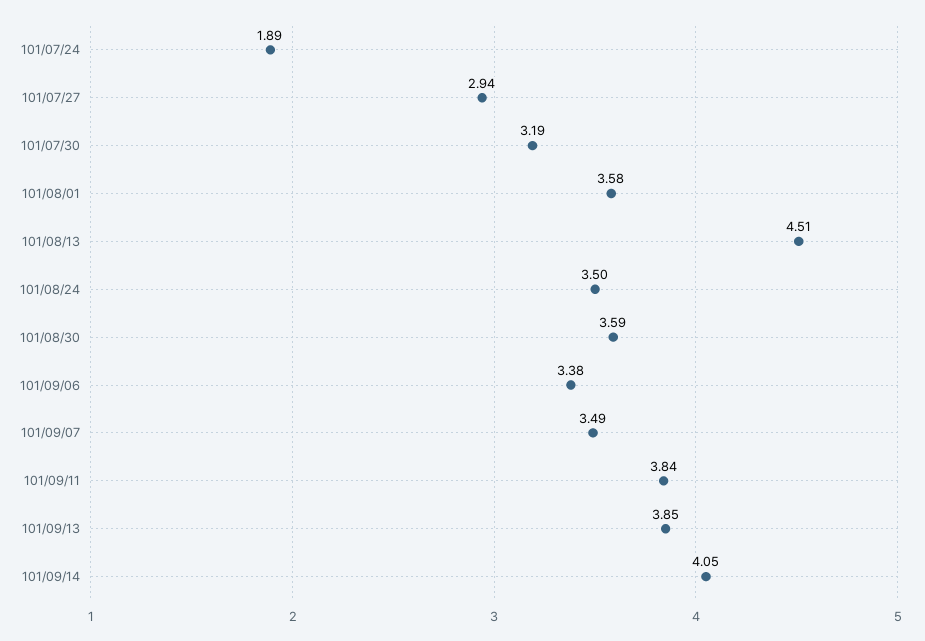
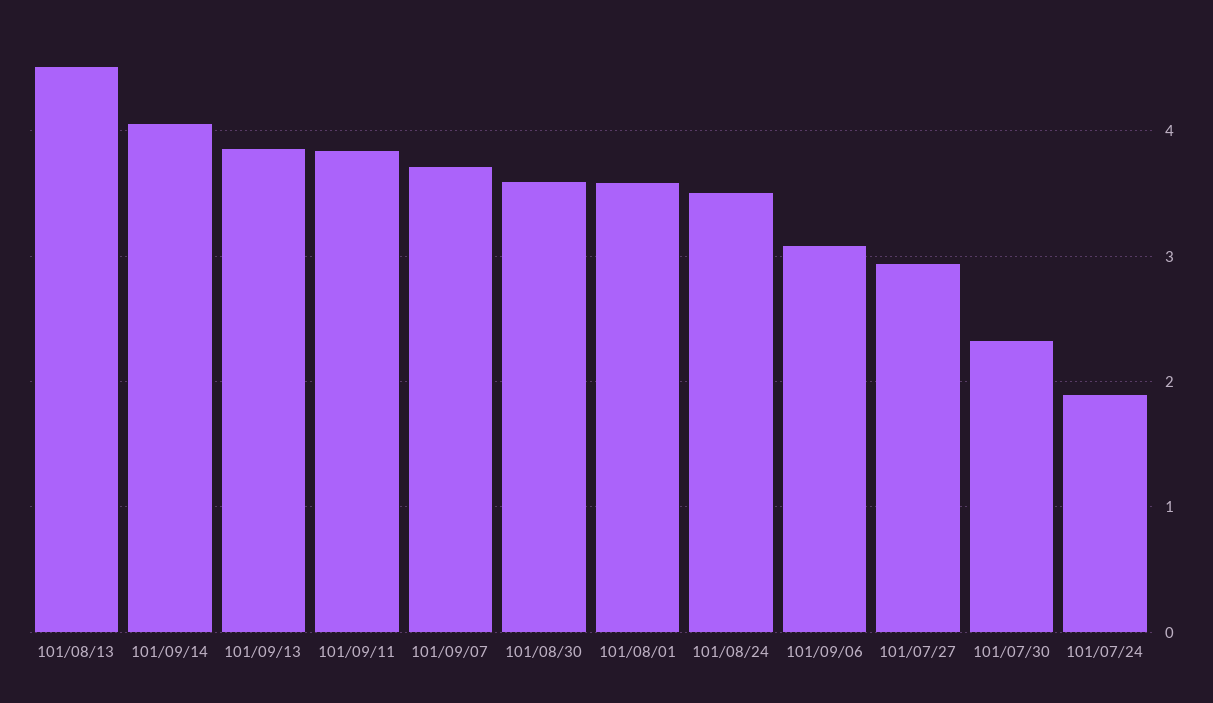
  {
    "101/07/24": 1.89,
    "101/07/27": 2.94,
-   "101/07/30": 3.19,
+   "101/07/30": 2.3,
    "101/08/01": 3.58,
    "101/08/13": 4.51,
    "101/08/24": 3.5,
    "101/08/30": 3.59,
-   "101/09/06": 3.38,
+   "101/09/06": 3.1,
-   "101/09/07": 3.49,
+   "101/09/07": 3.7,
    "101/09/11": 3.84,
    "101/09/13": 3.85,
    "101/09/14": 4.05
  }

